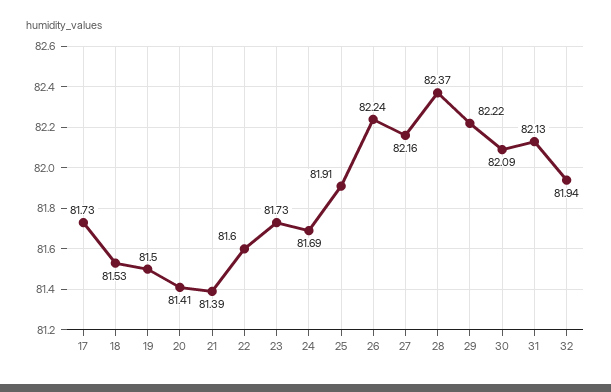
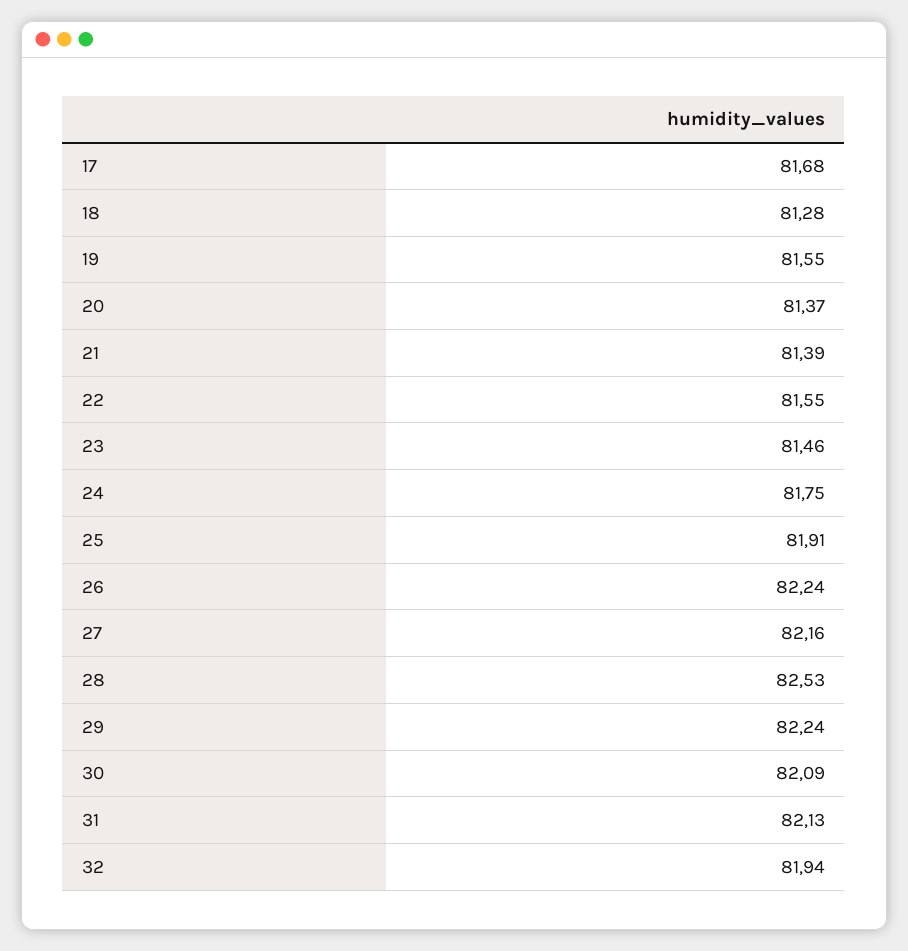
  {
-   "17": 81.73,
+   "17": 81.68,
-   "18": 81.53,
+   "18": 81.28,
-   "19": 81.5,
+   "19": 81.55,
-   "20": 81.41,
+   "20": 81.37,
    "21": 81.39,
-   "22": 81.6,
+   "22": 81.55,
-   "23": 81.73,
+   "23": 81.46,
-   "24": 81.69,
+   "24": 81.75,
    "25": 81.91,
    "26": 82.24,
    "27": 82.16,
-   "28": 82.37,
+   "28": 82.53,
-   "29": 82.22,
+   "29": 82.24,
    "30": 82.09,
    "31": 82.13,
    "32": 81.94
  }

